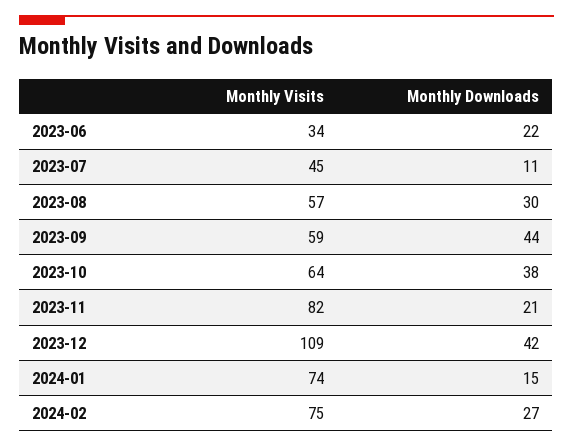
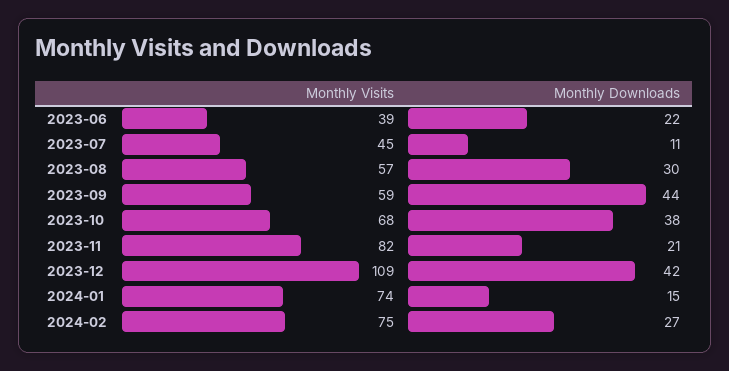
  {
    "Monthly Visits": {
-     "2023-06": 34,
+     "2023-06": 39,
      "2023-07": 45,
      "2023-08": 57,
      "2023-09": 59,
-     "2023-10": 64,
+     "2023-10": 68,
      "2023-11": 82,
      "2023-12": 109,
      "2024-01": 74,
      "2024-02": 75
    },
    "Monthly Downloads": {
      "2023-06": 22,
      "2023-07": 11,
      "2023-08": 30,
      "2023-09": 44,
      "2023-10": 38,
      "2023-11": 21,
      "2023-12": 42,
      "2024-01": 15,
      "2024-02": 27
    }
  }

